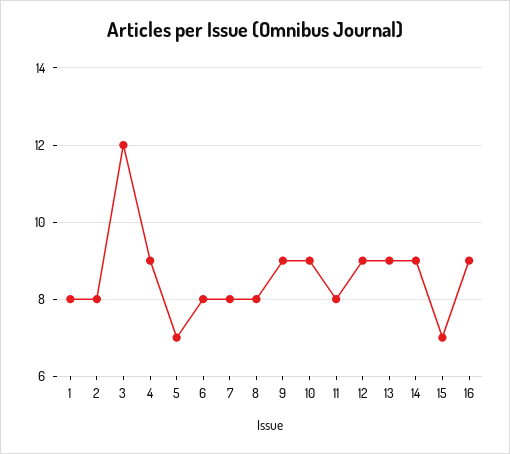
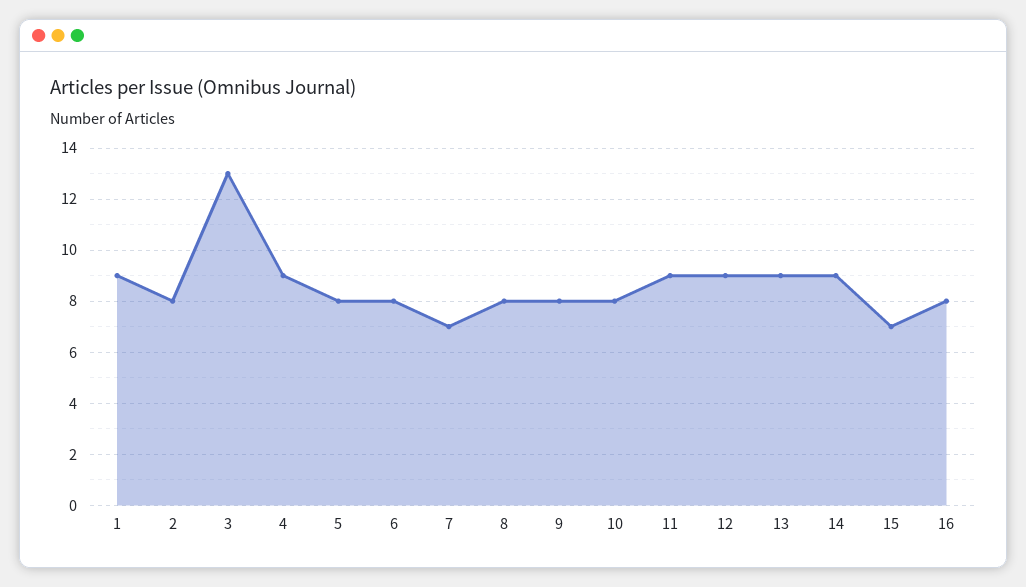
  {
-   "1": 8,
+   "1": 9,
    "2": 8,
-   "3": 12,
+   "3": 13,
    "4": 9,
-   "5": 7,
+   "5": 8,
    "6": 8,
-   "7": 8,
+   "7": 7,
    "8": 8,
-   "9": 9,
+   "9": 8,
-   "10": 9,
+   "10": 8,
-   "11": 8,
+   "11": 9,
    "12": 9,
    "13": 9,
    "14": 9,
    "15": 7,
-   "16": 9
+   "16": 8
  }

